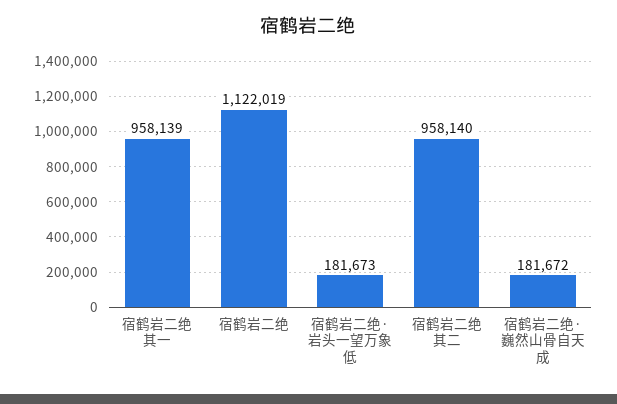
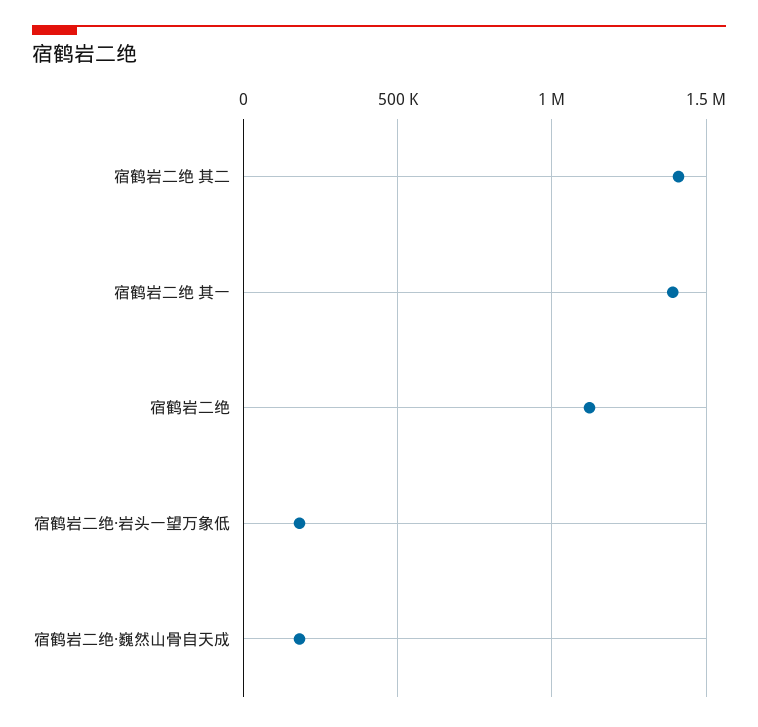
  {
-   "宿鹤岩二绝 其一": 958139,
+   "宿鹤岩二绝 其一": 1400000,
    "宿鹤岩二绝": 1122019,
    "宿鹤岩二绝·岩头一望万象低": 181673,
-   "宿鹤岩二绝 其二": 958140,
+   "宿鹤岩二绝 其二": 1400000,
    "宿鹤岩二绝·巍然山骨自天成": 181672
  }

